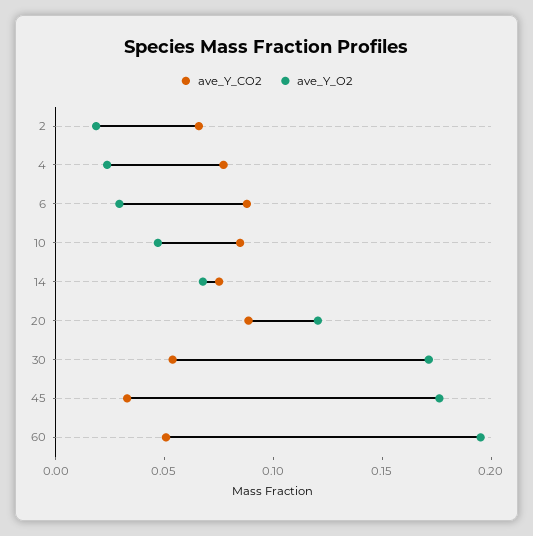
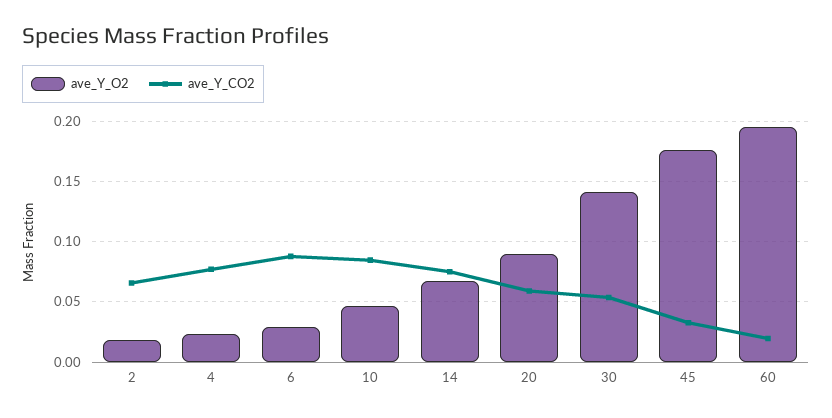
  {
    "ave_Y_CO2": {
      "2": 0.065,
      "4": 0.075,
      "6": 0.09,
      "10": 0.085,
      "14": 0.075,
-     "20": 0.09,
+     "20": 0.06,
      "30": 0.055,
      "45": 0.035,
-     "60": 0.05
+     "60": 0.02
    },
    "ave_Y_O2": {
      "2": 0.02,
      "4": 0.025,
      "6": 0.03,
      "10": 0.045,
      "14": 0.07,
-     "20": 0.12,
+     "20": 0.09,
-     "30": 0.17,
+     "30": 0.14,
      "45": 0.175,
      "60": 0.195
    }
  }

